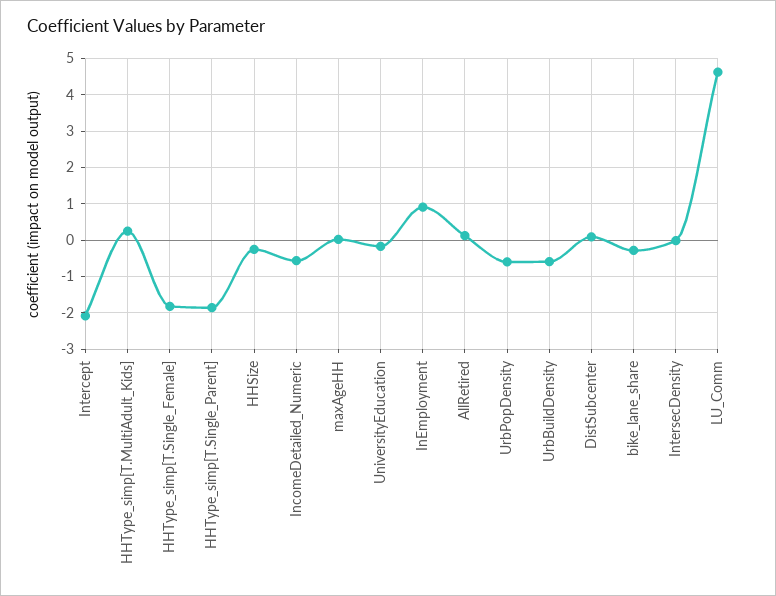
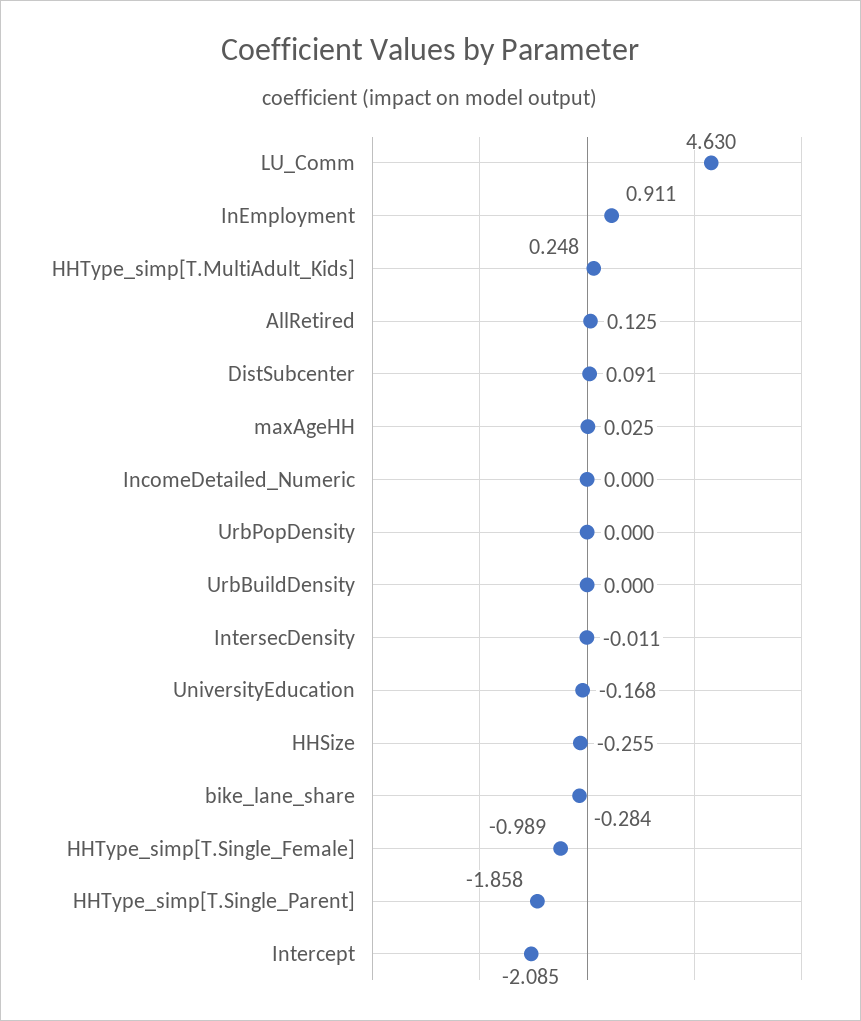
  {
    "Intercept": -2.085,
    "HHType_simp[T.MultiAdult_Kids]": 0.248,
-   "HHType_simp[T.Single_Female]": -1.8,
+   "HHType_simp[T.Single_Female]": -0.989,
    "HHType_simp[T.Single_Parent]": -1.858,
    "HHSize": -0.255,
-   "IncomeDetailed_Numeric": -0.6,
+   "IncomeDetailed_Numeric": 0,
    "maxAgeHH": 0.025,
    "UniversityEducation": -0.168,
    "InEmployment": 0.911,
    "AllRetired": 0.125,
-   "UrbPopDensity": -0.6,
+   "UrbPopDensity": 0,
-   "UrbBuildDensity": -0.6,
+   "UrbBuildDensity": 0,
    "DistSubcenter": 0.091,
    "bike_lane_share": -0.284,
    "IntersecDensity": -0.011,
    "LU_Comm": 4.63
  }

